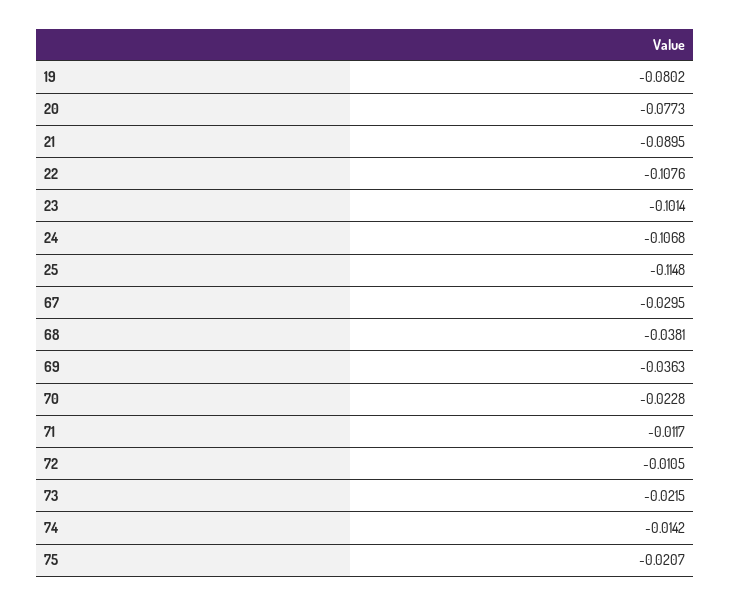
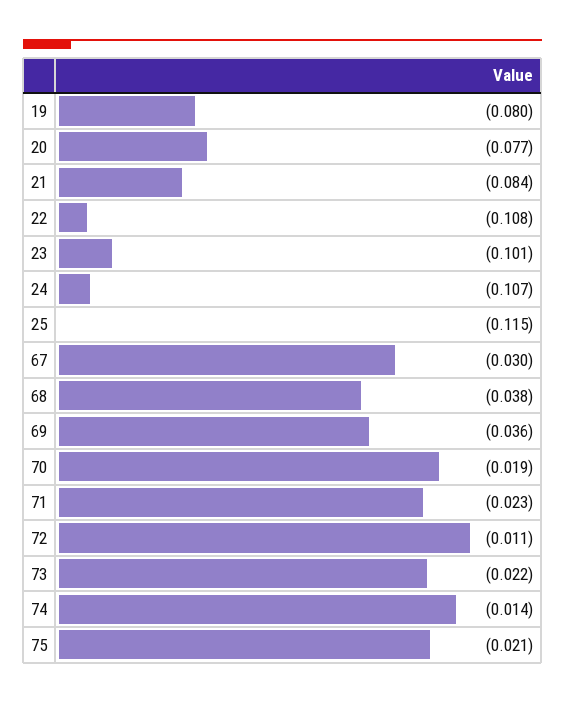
  {
    "19": -0.0802,
    "20": -0.0773,
-   "21": -0.0895,
+   "21": -0.084,
    "22": -0.1076,
    "23": -0.1014,
    "24": -0.1068,
    "25": -0.1148,
    "67": -0.0295,
    "68": -0.0381,
    "69": -0.0363,
-   "70": -0.0228,
+   "70": -0.019,
-   "71": -0.0117,
+   "71": -0.023,
    "72": -0.0105,
    "73": -0.0215,
    "74": -0.0142,
    "75": -0.0207
  }

